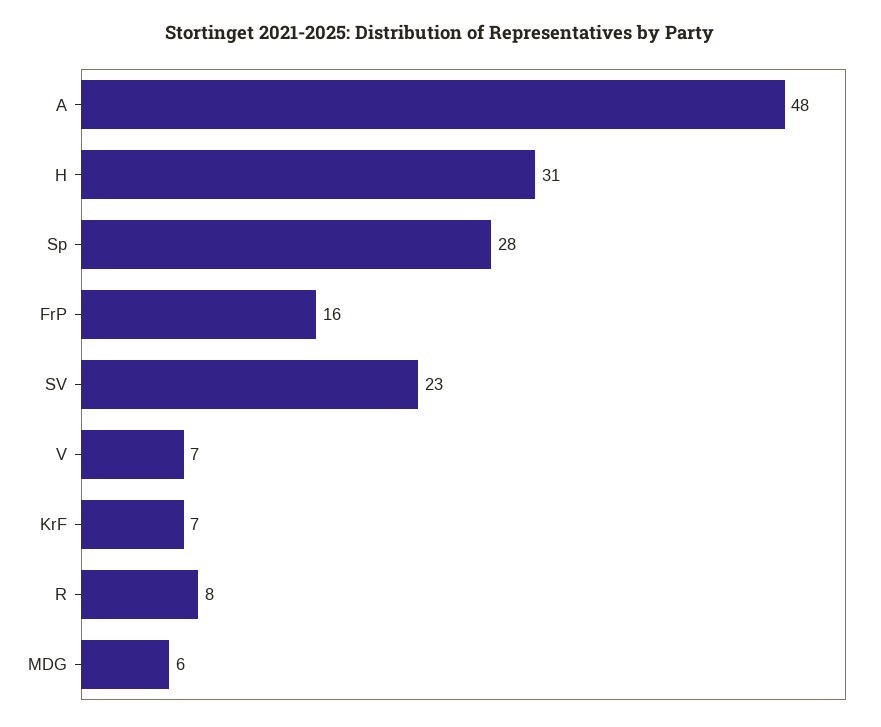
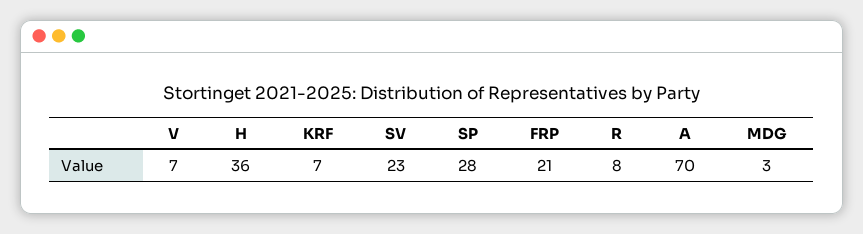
  {
-   "A": 48,
+   "A": 70,
-   "H": 31,
+   "H": 36,
    "Sp": 28,
-   "FrP": 16,
+   "FrP": 21,
    "SV": 23,
    "V": 7,
    "KrF": 7,
    "R": 8,
-   "MDG": 6
+   "MDG": 3
  }

